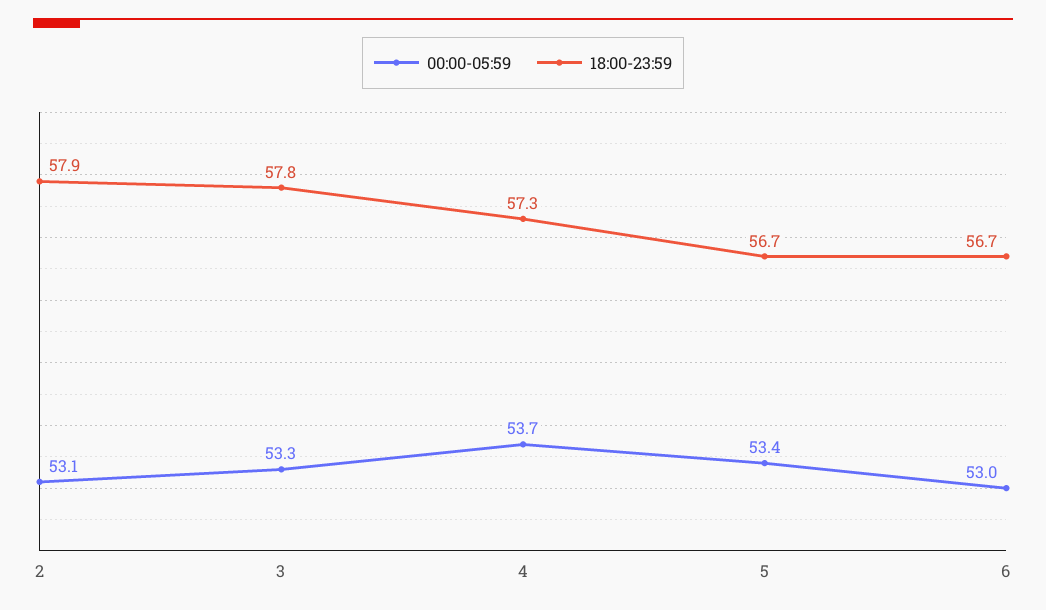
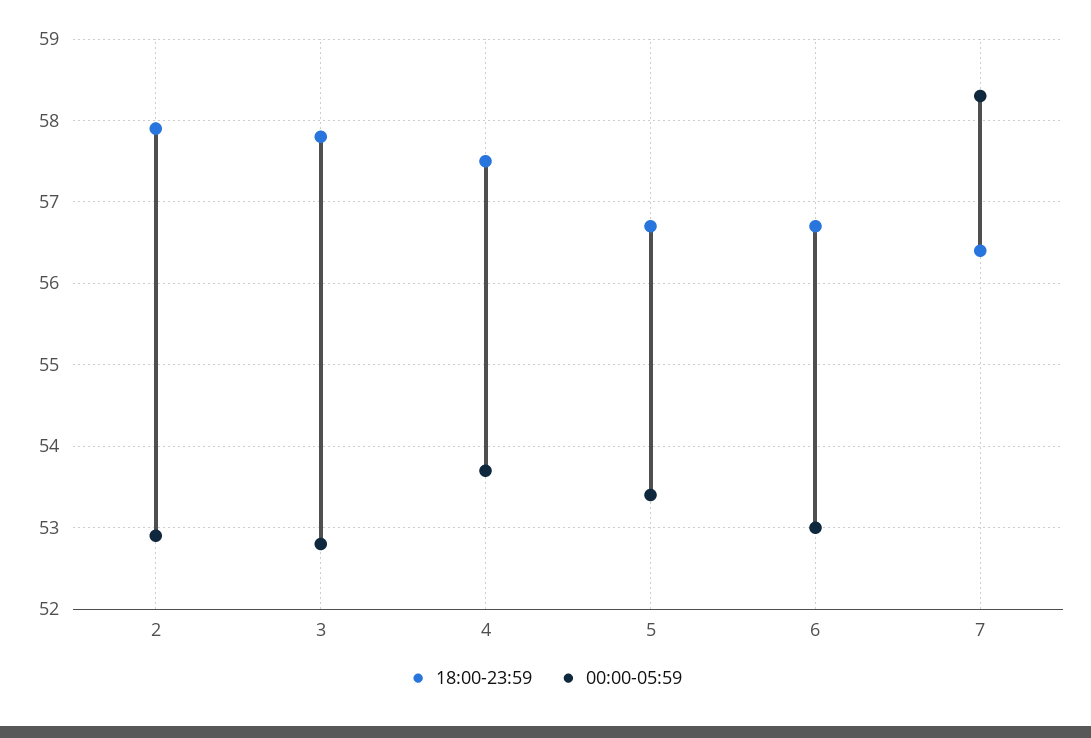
  {
    "00:00-05:59": {
-     "2": 53.1,
+     "2": 52.9,
-     "3": 53.3,
+     "3": 52.8,
      "4": 53.7,
      "5": 53.4,
-     "6": 53
+     "6": 53,
+     "7": 58.3
    },
    "18:00-23:59": {
      "2": 57.9,
      "3": 57.8,
-     "4": 57.3,
+     "4": 57.5,
      "5": 56.7,
-     "6": 56.7
+     "6": 56.7,
+     "7": 56.4
    }
  }

